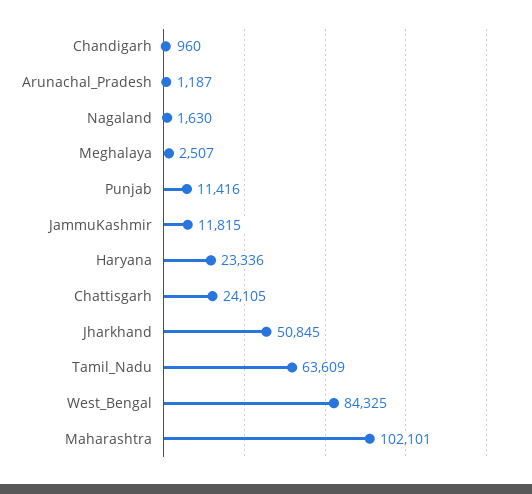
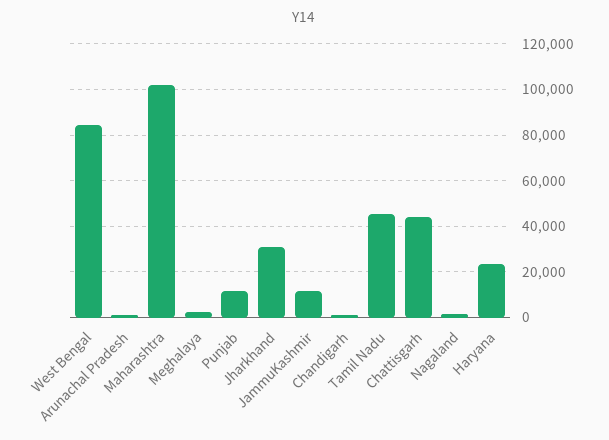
  {
    "Chandigarh": 960,
    "Arunachal_Pradesh": 1187,
    "Nagaland": 1630,
    "Meghalaya": 2507,
    "Punjab": 11416,
    "JammuKashmir": 11815,
    "Haryana": 23336,
-   "Chattisgarh": 24105,
+   "Chattisgarh": 45000,
-   "Jharkhand": 50845,
+   "Jharkhand": 30000,
-   "Tamil_Nadu": 63609,
+   "Tamil_Nadu": 45000,
    "West_Bengal": 84325,
    "Maharashtra": 102101
  }

